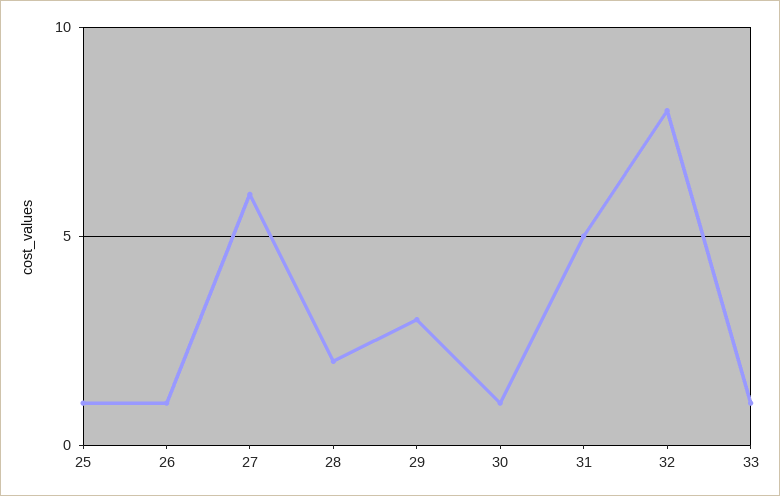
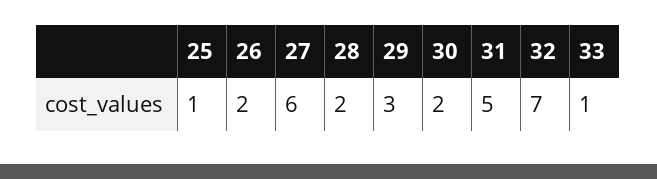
  {
    "25": 1,
-   "26": 1,
+   "26": 2,
    "27": 6,
    "28": 2,
    "29": 3,
-   "30": 1,
+   "30": 2,
    "31": 5,
-   "32": 8,
+   "32": 7,
    "33": 1
  }

